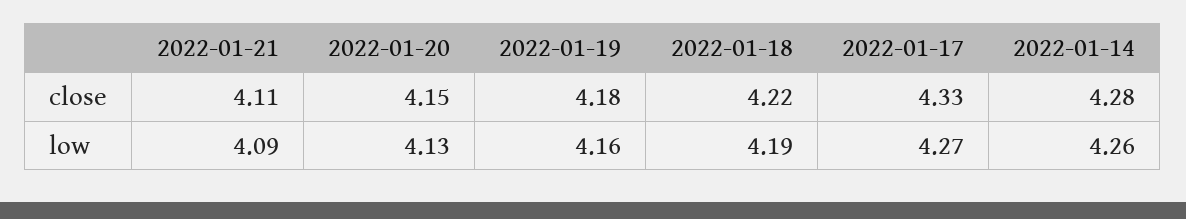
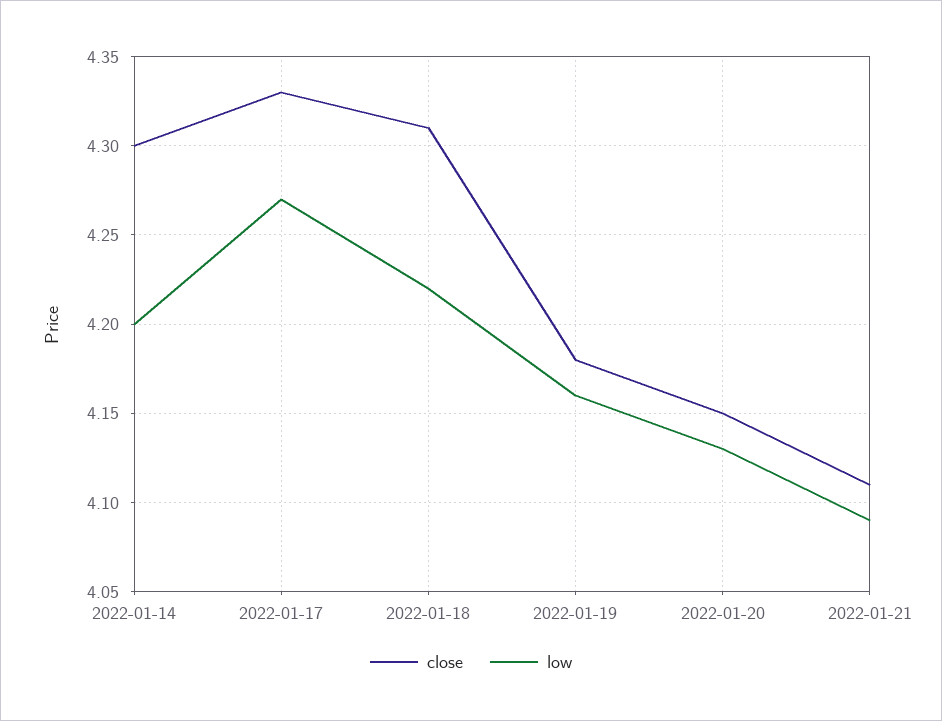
  {
    "close": {
      "2022-01-21": 4.11,
      "2022-01-20": 4.15,
      "2022-01-19": 4.18,
-     "2022-01-18": 4.22,
+     "2022-01-18": 4.31,
      "2022-01-17": 4.33,
-     "2022-01-14": 4.28
+     "2022-01-14": 4.3
    },
    "low": {
      "2022-01-21": 4.09,
      "2022-01-20": 4.13,
      "2022-01-19": 4.16,
-     "2022-01-18": 4.19,
+     "2022-01-18": 4.22,
      "2022-01-17": 4.27,
-     "2022-01-14": 4.26
+     "2022-01-14": 4.2
    }
  }

